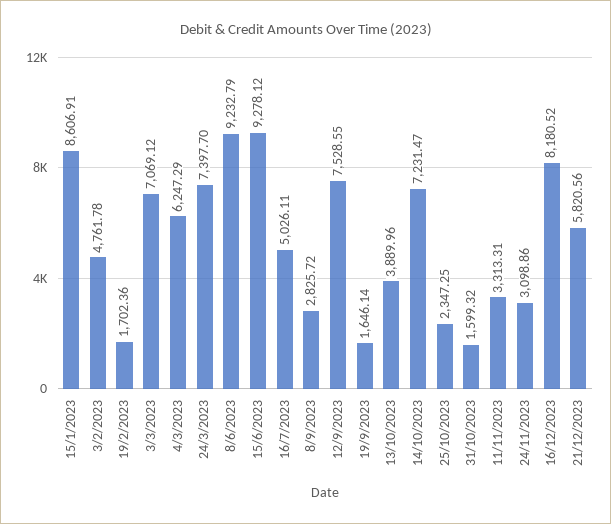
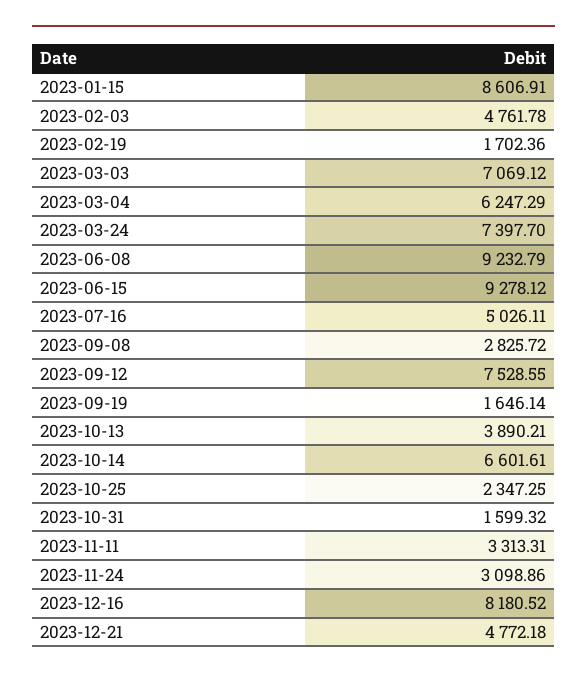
  {
    "15/1/2023": 8606.91,
    "3/2/2023": 4761.78,
    "19/2/2023": 1702.36,
    "3/3/2023": 7069.12,
    "4/3/2023": 6247.29,
    "24/3/2023": 7397.7,
    "8/6/2023": 9232.79,
    "15/6/2023": 9278.12,
    "16/7/2023": 5026.11,
    "8/9/2023": 2825.72,
    "12/9/2023": 7528.55,
    "19/9/2023": 1646.14,
-   "13/10/2023": 3889.96,
+   "13/10/2023": 3890.21,
-   "14/10/2023": 7231.47,
+   "14/10/2023": 6601.61,
    "25/10/2023": 2347.25,
    "31/10/2023": 1599.32,
    "11/11/2023": 3313.31,
    "24/11/2023": 3098.86,
    "16/12/2023": 8180.52,
-   "21/12/2023": 5820.56
+   "21/12/2023": 4772.18
  }

